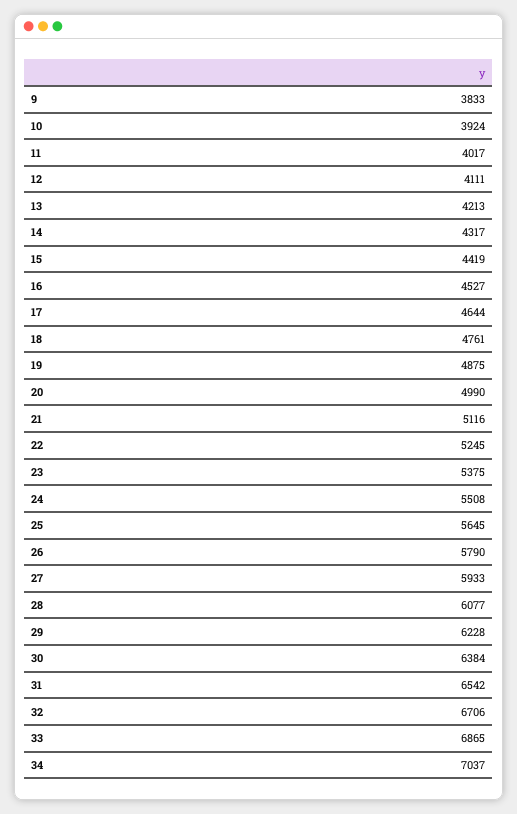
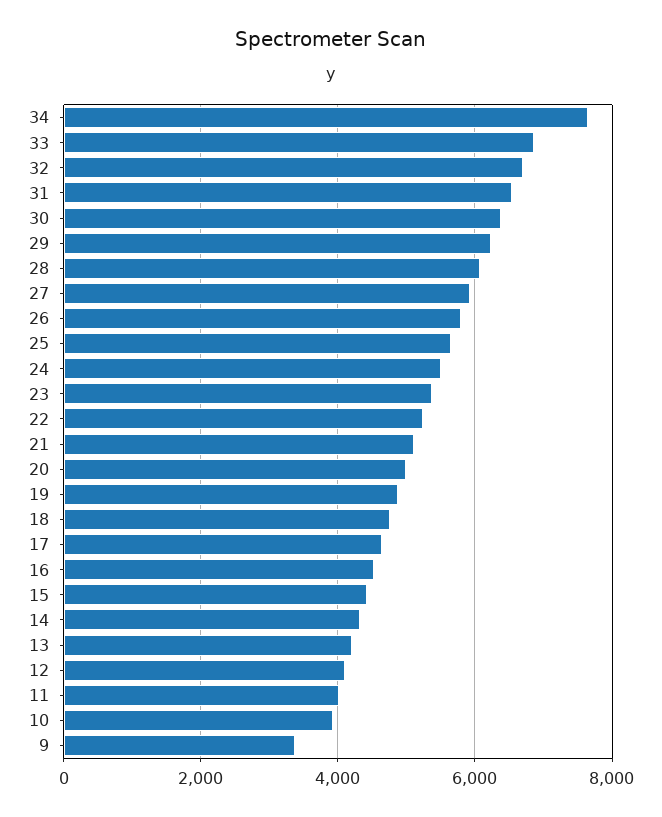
  {
-   "9": 3833,
+   "9": 3400,
    "10": 3924,
    "11": 4017,
    "12": 4111,
    "13": 4213,
    "14": 4317,
    "15": 4419,
    "16": 4527,
    "17": 4644,
    "18": 4761,
    "19": 4875,
    "20": 4990,
    "21": 5116,
    "22": 5245,
    "23": 5375,
    "24": 5508,
    "25": 5645,
    "26": 5790,
    "27": 5933,
    "28": 6077,
    "29": 6228,
    "30": 6384,
    "31": 6542,
    "32": 6706,
    "33": 6865,
-   "34": 7037
+   "34": 7600
  }

